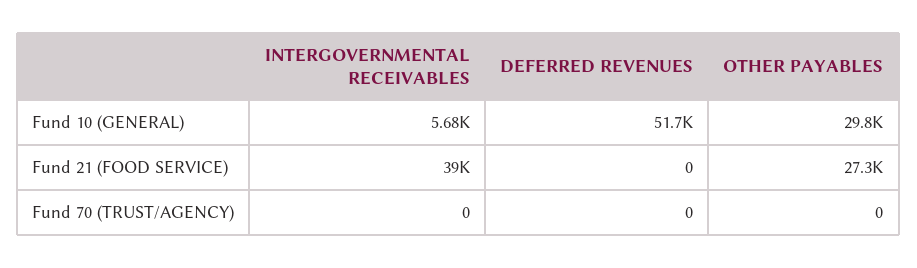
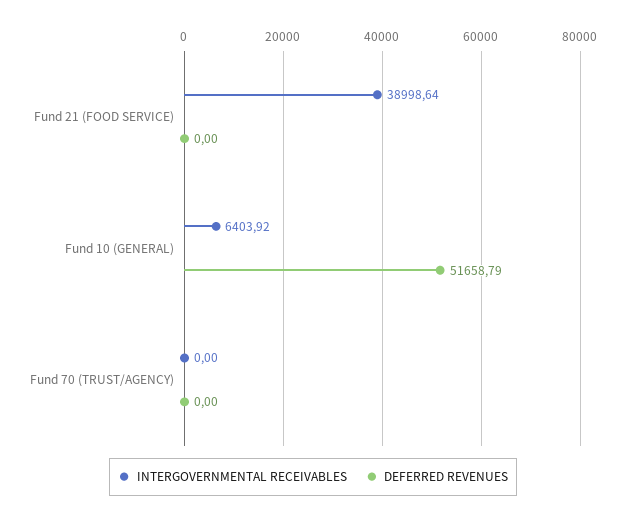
  {
    "INTERGOVERNMENTAL RECEIVABLES": {
-     "Fund 10 (GENERAL)": 5680,
+     "Fund 10 (GENERAL)": 6403.92,
      "Fund 21 (FOOD SERVICE)": 38998.64,
      "Fund 70 (TRUST/AGENCY)": 0
    },
    "DEFERRED REVENUES": {
      "Fund 10 (GENERAL)": 51658.79,
      "Fund 21 (FOOD SERVICE)": 0,
      "Fund 70 (TRUST/AGENCY)": 0
-   },
+   }
-   "OTHER PAYABLES": {
-     "Fund 10 (GENERAL)": 29800,
-     "Fund 21 (FOOD SERVICE)": 27300,
-     "Fund 70 (TRUST/AGENCY)": 0
-   }
  }

